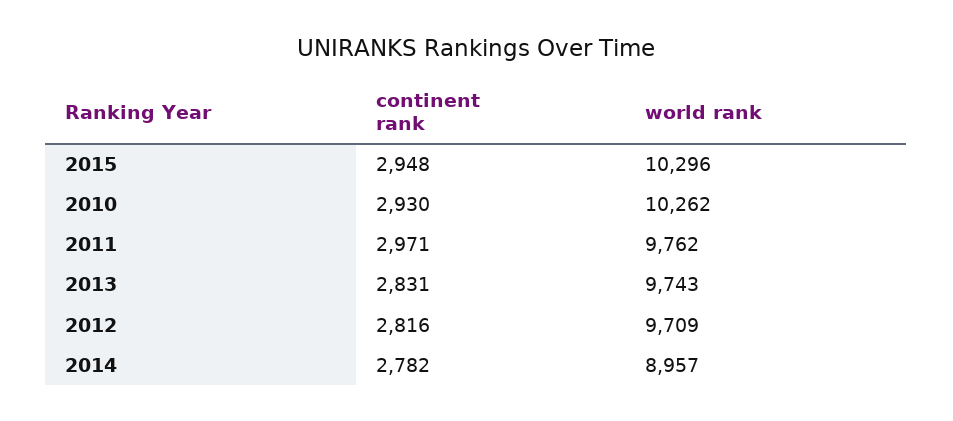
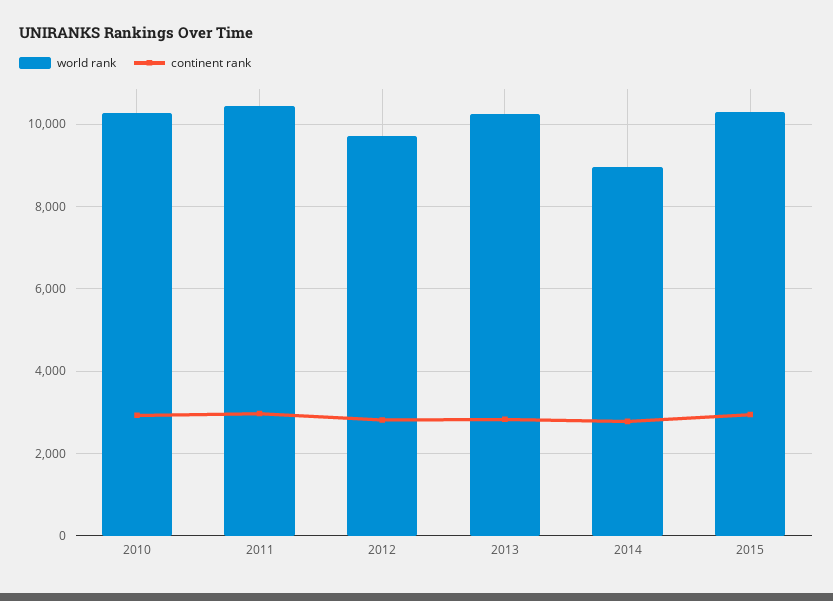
  {
    "continent rank": {
      "2015": 2948,
      "2010": 2930,
      "2011": 2971,
      "2013": 2831,
      "2012": 2816,
      "2014": 2782
    },
    "world rank": {
      "2015": 10296,
      "2010": 10262,
-     "2011": 9762,
+     "2011": 10400,
-     "2013": 9743,
+     "2013": 10200,
      "2012": 9709,
      "2014": 8957
    }
  }

